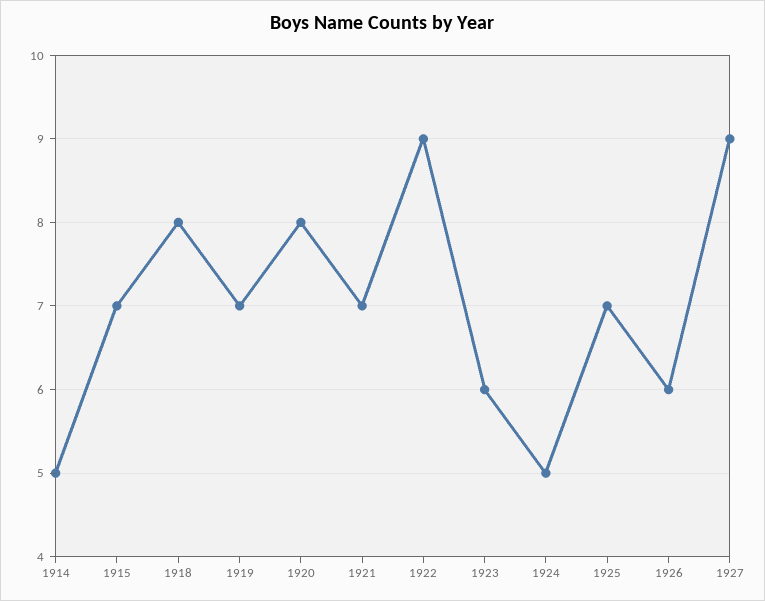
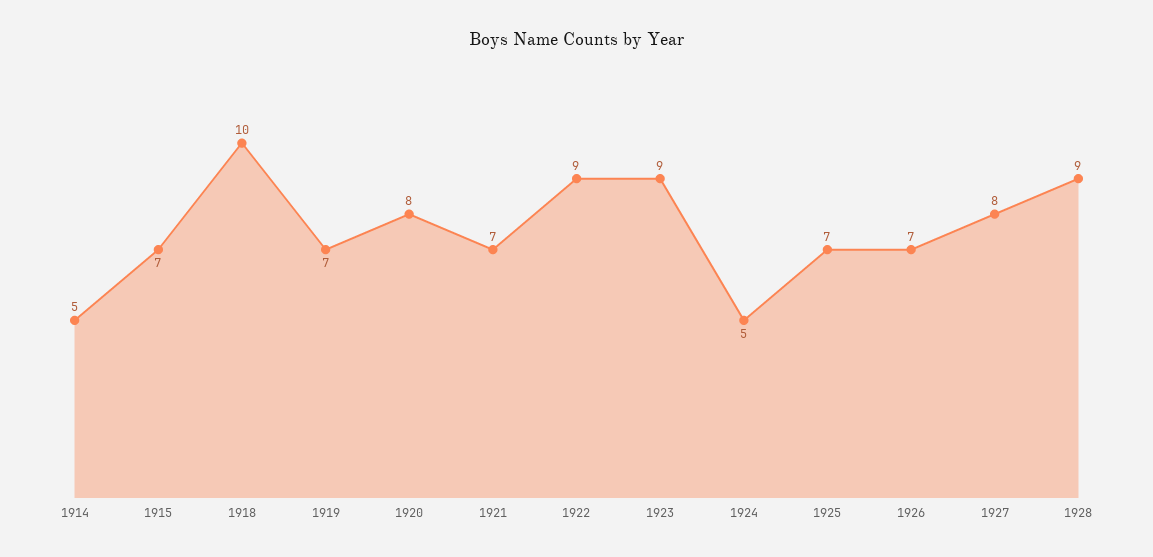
  {
    "1914": 5,
    "1915": 7,
-   "1918": 8,
+   "1918": 10,
    "1919": 7,
    "1920": 8,
    "1921": 7,
    "1922": 9,
-   "1923": 6,
+   "1923": 9,
    "1924": 5,
    "1925": 7,
-   "1926": 6,
+   "1926": 7,
-   "1927": 9
+   "1927": 8,
+   "1928": 9
  }

